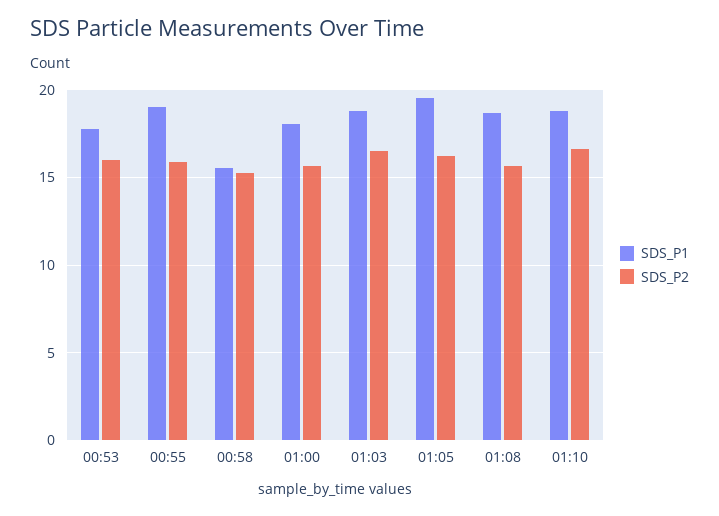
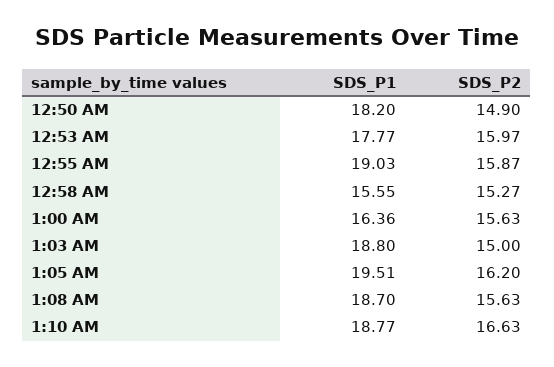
  {
    "SDS_P1": {
      "00:53": 17.77,
      "00:55": 19.03,
      "00:58": 15.55,
-     "01:00": 18,
+     "01:00": 16.36,
      "01:03": 18.8,
      "01:05": 19.51,
      "01:08": 18.7,
-     "01:10": 18.77
+     "01:10": 18.77,
+     "12:50 AM": 18.2
    },
    "SDS_P2": {
      "00:53": 15.97,
      "00:55": 15.87,
      "00:58": 15.27,
      "01:00": 15.63,
-     "01:03": 16.5,
+     "01:03": 15,
      "01:05": 16.2,
      "01:08": 15.63,
-     "01:10": 16.63
+     "01:10": 16.63,
+     "12:50 AM": 14.9
    }
  }

